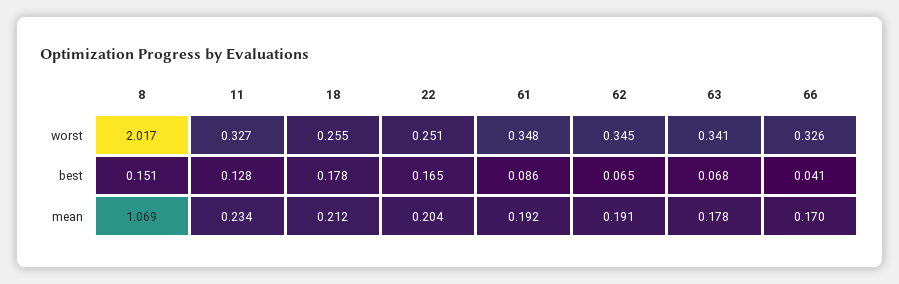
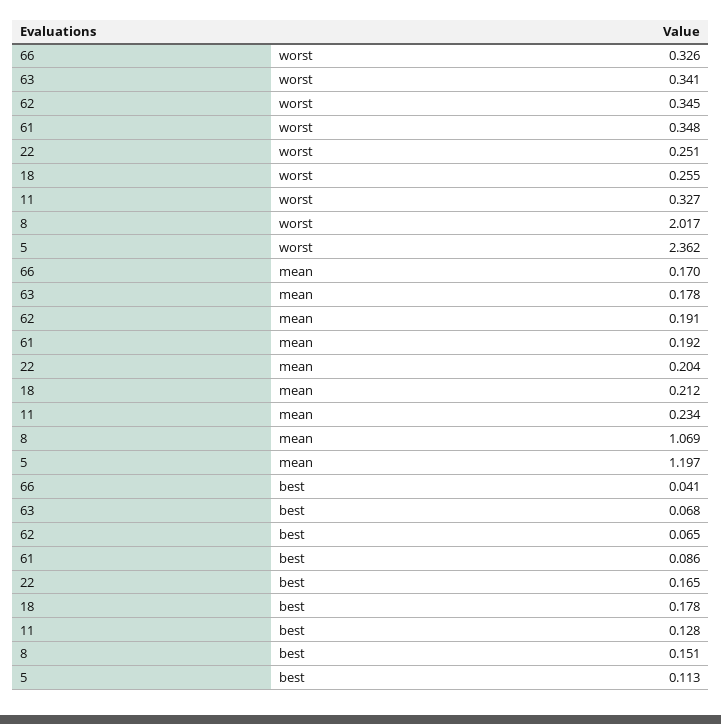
  {
    "8": {
      "worst": 2.017,
      "best": 0.151,
      "mean": 1.069
    },
    "11": {
      "worst": 0.327,
      "best": 0.128,
      "mean": 0.234
    },
    "18": {
      "worst": 0.255,
      "best": 0.178,
      "mean": 0.212
    },
    "22": {
      "worst": 0.251,
      "best": 0.165,
      "mean": 0.204
    },
    "61": {
      "worst": 0.348,
      "best": 0.086,
      "mean": 0.192
    },
    "62": {
      "worst": 0.345,
      "best": 0.065,
      "mean": 0.191
    },
    "63": {
      "worst": 0.341,
      "best": 0.068,
      "mean": 0.178
    },
    "66": {
      "worst": 0.326,
      "best": 0.041,
      "mean": 0.17
-   }
+   },
+   "5": {
+     "worst": 2.362,
+     "mean": 1.197,
+     "best": 0.113
+   }
  }

